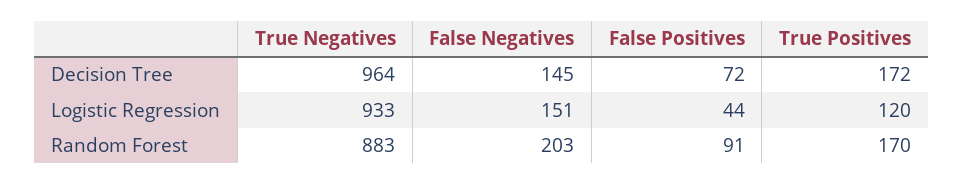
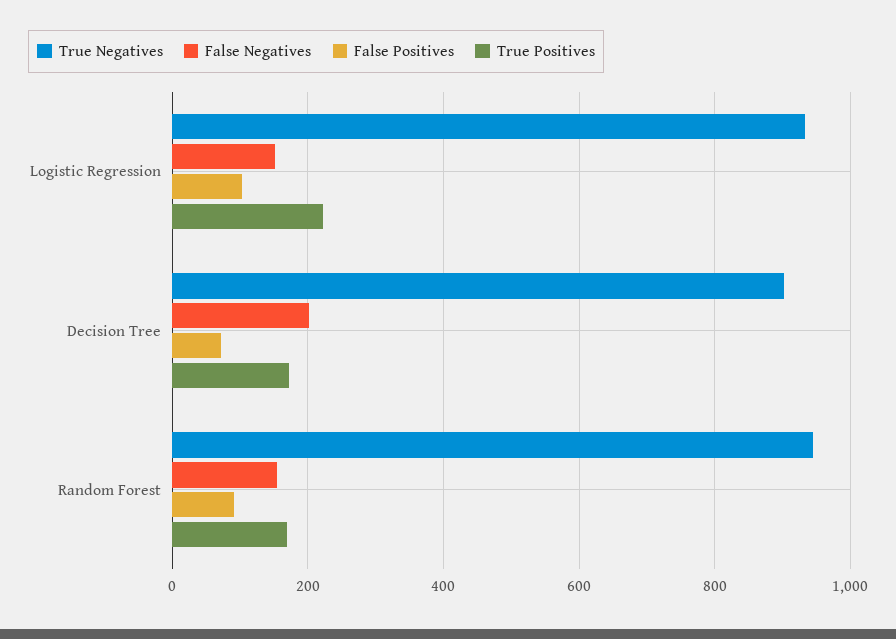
  {
    "True Negatives": {
-     "Decision Tree": 964,
+     "Decision Tree": 900,
      "Logistic Regression": 933,
-     "Random Forest": 883
+     "Random Forest": 940
    },
    "False Negatives": {
-     "Decision Tree": 145,
+     "Decision Tree": 200,
      "Logistic Regression": 151,
-     "Random Forest": 203
+     "Random Forest": 160
    },
    "False Positives": {
      "Decision Tree": 72,
-     "Logistic Regression": 44,
+     "Logistic Regression": 100,
      "Random Forest": 91
    },
    "True Positives": {
      "Decision Tree": 172,
-     "Logistic Regression": 120,
+     "Logistic Regression": 220,
      "Random Forest": 170
    }
  }

